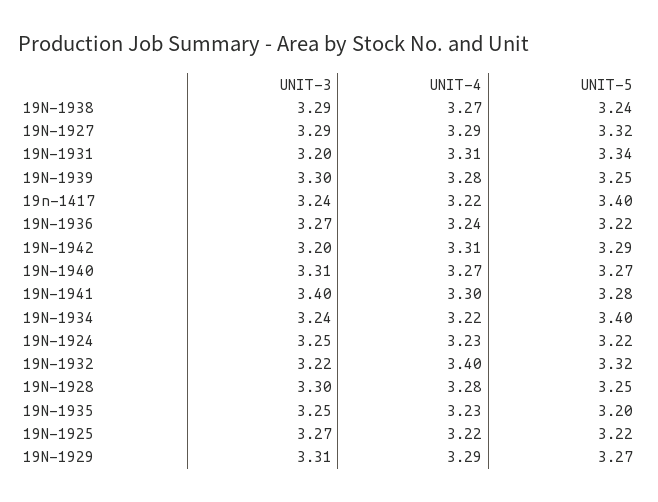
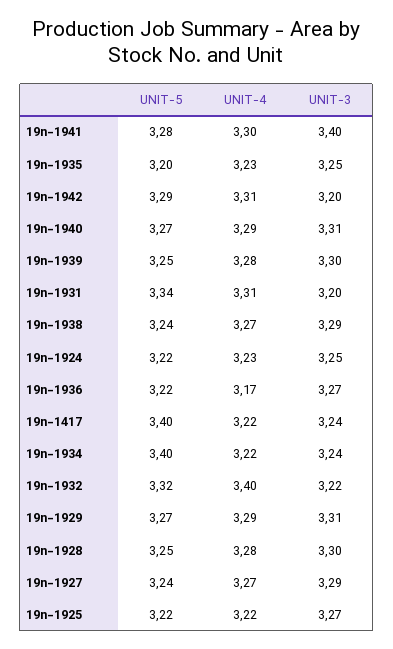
  {
    "UNIT-3": {
      "19N-1938": 3.29,
      "19N-1927": 3.29,
      "19N-1931": 3.2,
      "19N-1939": 3.3,
      "19n-1417": 3.24,
      "19N-1936": 3.27,
      "19N-1942": 3.2,
      "19N-1940": 3.31,
      "19N-1941": 3.4,
      "19N-1934": 3.24,
      "19N-1924": 3.25,
      "19N-1932": 3.22,
      "19N-1928": 3.3,
      "19N-1935": 3.25,
      "19N-1925": 3.27,
      "19N-1929": 3.31
    },
    "UNIT-4": {
      "19N-1938": 3.27,
-     "19N-1927": 3.29,
+     "19N-1927": 3.27,
      "19N-1931": 3.31,
      "19N-1939": 3.28,
      "19n-1417": 3.22,
-     "19N-1936": 3.24,
+     "19N-1936": 3.17,
      "19N-1942": 3.31,
-     "19N-1940": 3.27,
+     "19N-1940": 3.29,
      "19N-1941": 3.3,
      "19N-1934": 3.22,
      "19N-1924": 3.23,
      "19N-1932": 3.4,
      "19N-1928": 3.28,
      "19N-1935": 3.23,
      "19N-1925": 3.22,
      "19N-1929": 3.29
    },
    "UNIT-5": {
      "19N-1938": 3.24,
-     "19N-1927": 3.32,
+     "19N-1927": 3.24,
      "19N-1931": 3.34,
      "19N-1939": 3.25,
      "19n-1417": 3.4,
      "19N-1936": 3.22,
      "19N-1942": 3.29,
      "19N-1940": 3.27,
      "19N-1941": 3.28,
      "19N-1934": 3.4,
      "19N-1924": 3.22,
      "19N-1932": 3.32,
      "19N-1928": 3.25,
      "19N-1935": 3.2,
      "19N-1925": 3.22,
      "19N-1929": 3.27
    }
  }

